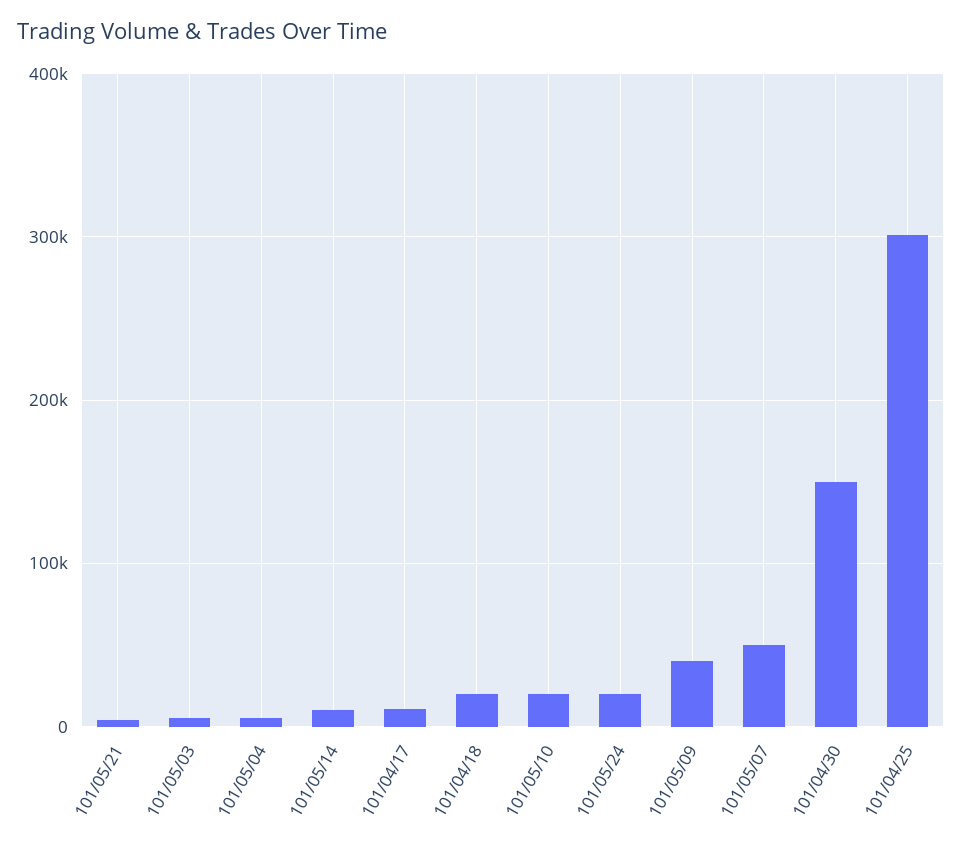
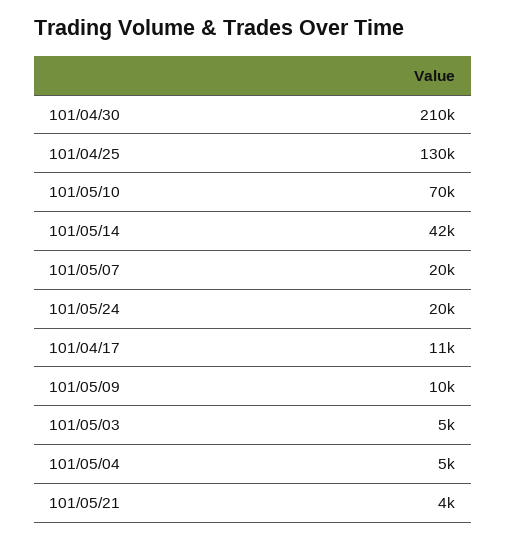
  {
    "101/05/21": 4000,
    "101/05/03": 5000,
    "101/05/04": 5000,
-   "101/05/14": 10000,
+   "101/05/14": 42000,
    "101/04/17": 11000,
-   "101/04/18": 20000,
-   "101/05/10": 20000,
+   "101/05/10": 70000,
    "101/05/24": 20000,
-   "101/05/09": 40000,
+   "101/05/09": 10000,
-   "101/05/07": 50000,
+   "101/05/07": 20000,
-   "101/04/30": 150000,
+   "101/04/30": 210000,
-   "101/04/25": 300000
+   "101/04/25": 130000
  }

